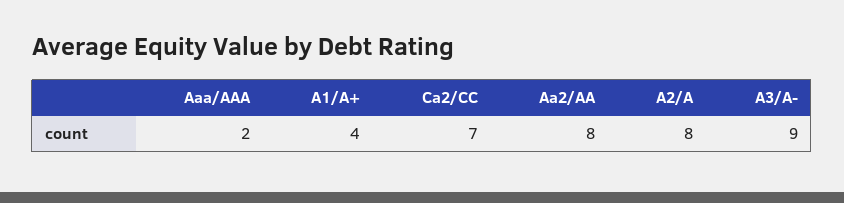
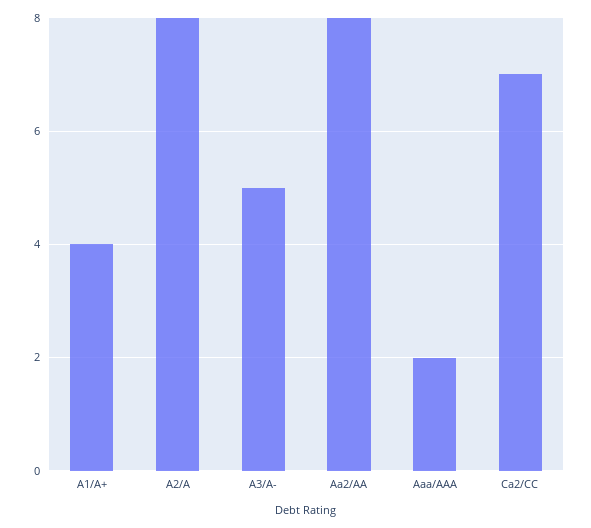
  {
    "Aaa/AAA": 2,
    "A1/A+": 4,
    "Ca2/CC": 7,
    "Aa2/AA": 8,
    "A2/A": 8,
-   "A3/A-": 9
+   "A3/A-": 5
  }

